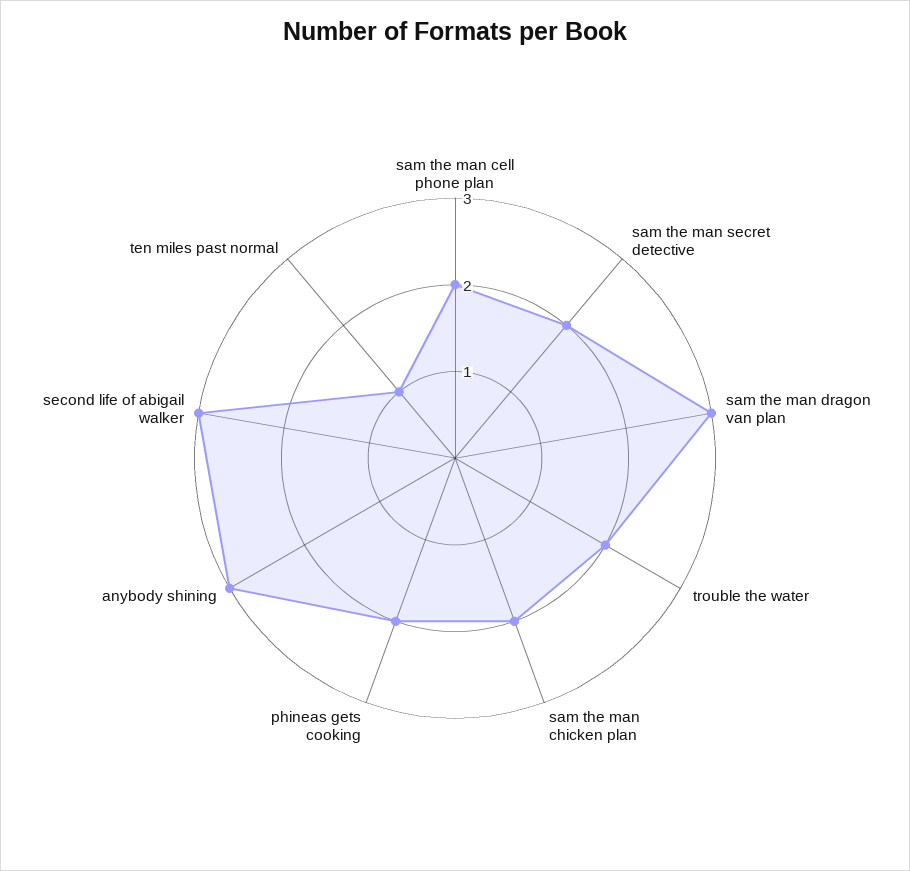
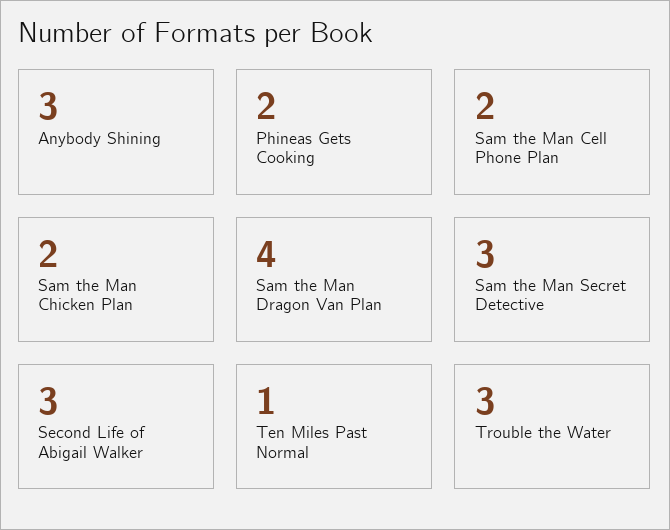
  {
    "sam the man cell phone plan": 2,
-   "sam the man secret detective": 2,
+   "sam the man secret detective": 3,
-   "sam the man dragon van plan": 3,
+   "sam the man dragon van plan": 4,
-   "trouble the water": 2,
+   "trouble the water": 3,
    "sam the man chicken plan": 2,
    "phineas gets cooking": 2,
    "anybody shining": 3,
    "second life of abigail walker": 3,
    "ten miles past normal": 1
  }

